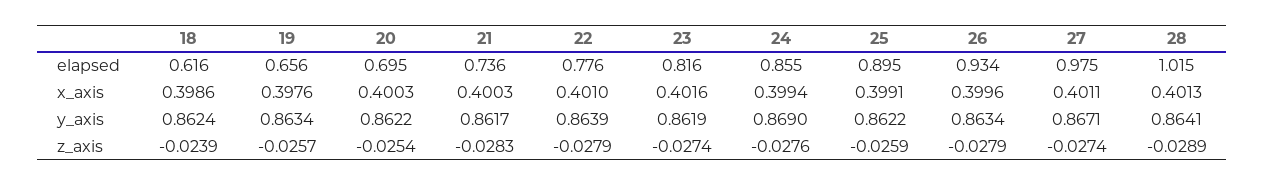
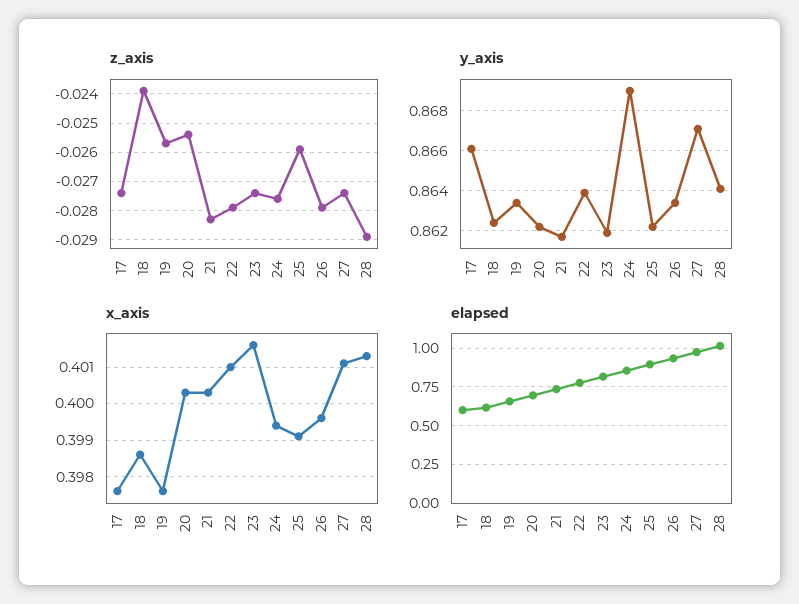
  {
    "elapsed": {
      "18": 0.616,
      "19": 0.656,
      "20": 0.695,
      "21": 0.736,
      "22": 0.776,
      "23": 0.816,
      "24": 0.855,
      "25": 0.895,
      "26": 0.934,
      "27": 0.975,
-     "28": 1.015
+     "28": 1.015,
+     "17": 0.6
    },
    "x_axis": {
      "18": 0.3986,
      "19": 0.3976,
      "20": 0.4003,
      "21": 0.4003,
      "22": 0.401,
      "23": 0.4016,
      "24": 0.3994,
      "25": 0.3991,
      "26": 0.3996,
      "27": 0.4011,
-     "28": 0.4013
+     "28": 0.4013,
+     "17": 0.3975
    },
    "y_axis": {
      "18": 0.8624,
      "19": 0.8634,
      "20": 0.8622,
      "21": 0.8617,
      "22": 0.8639,
      "23": 0.8619,
      "24": 0.869,
      "25": 0.8622,
      "26": 0.8634,
      "27": 0.8671,
-     "28": 0.8641
+     "28": 0.8641,
+     "17": 0.866
    },
    "z_axis": {
      "18": -0.0239,
      "19": -0.0257,
      "20": -0.0254,
      "21": -0.0283,
      "22": -0.0279,
      "23": -0.0274,
      "24": -0.0276,
      "25": -0.0259,
      "26": -0.0279,
      "27": -0.0274,
-     "28": -0.0289
+     "28": -0.0289,
+     "17": -0.0275
    }
  }

